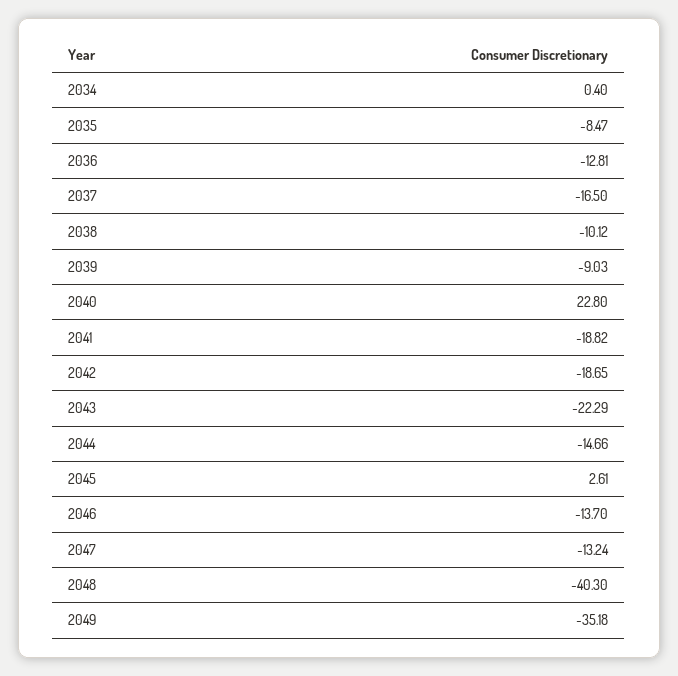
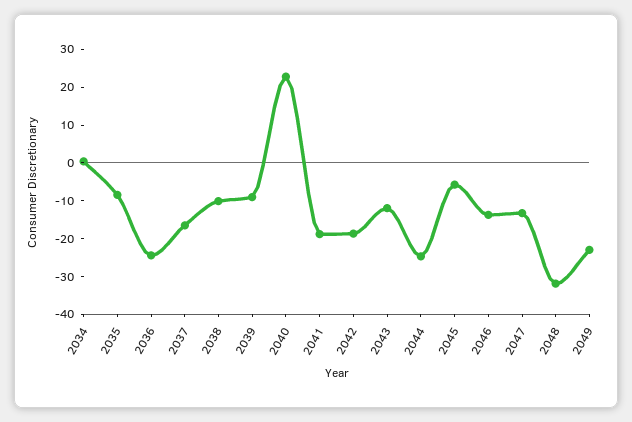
  {
    "2034": 0.4,
    "2035": -8.47,
-   "2036": -12.81,
+   "2036": -25,
    "2037": -16.5,
    "2038": -10.12,
    "2039": -9.03,
    "2040": 22.8,
    "2041": -18.82,
    "2042": -18.65,
-   "2043": -22.29,
+   "2043": -12.5,
-   "2044": -14.66,
+   "2044": -25,
-   "2045": 2.61,
+   "2045": -5,
    "2046": -13.7,
    "2047": -13.24,
-   "2048": -40.3,
+   "2048": -32.5,
-   "2049": -35.18
+   "2049": -22.5
  }

